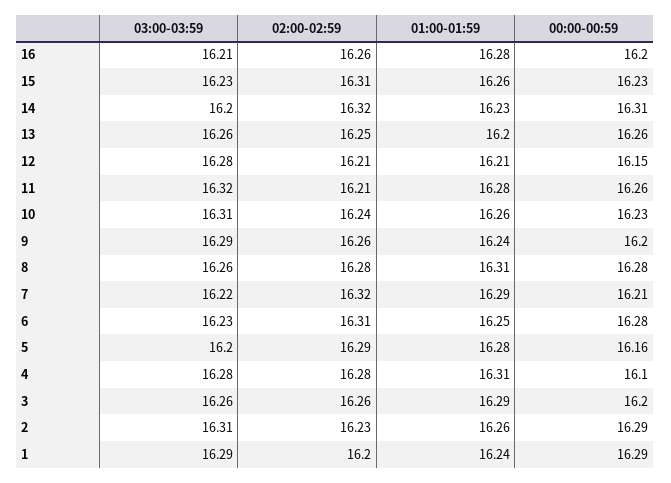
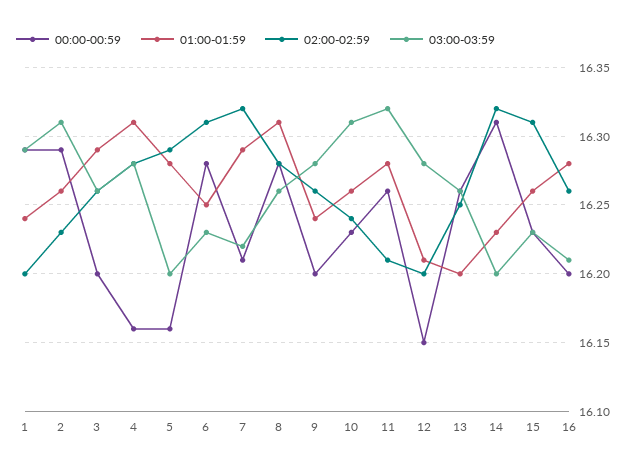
  {
    "03:00-03:59": {
      "16": 16.21,
      "15": 16.23,
      "14": 16.2,
      "13": 16.26,
      "12": 16.28,
      "11": 16.32,
      "10": 16.31,
-     "9": 16.29,
+     "9": 16.28,
      "8": 16.26,
      "7": 16.22,
      "6": 16.23,
      "5": 16.2,
      "4": 16.28,
      "3": 16.26,
      "2": 16.31,
      "1": 16.29
    },
    "02:00-02:59": {
      "16": 16.26,
      "15": 16.31,
      "14": 16.32,
      "13": 16.25,
-     "12": 16.21,
+     "12": 16.2,
      "11": 16.21,
      "10": 16.24,
      "9": 16.26,
      "8": 16.28,
      "7": 16.32,
      "6": 16.31,
      "5": 16.29,
      "4": 16.28,
      "3": 16.26,
      "2": 16.23,
      "1": 16.2
    },
    "01:00-01:59": {
      "16": 16.28,
      "15": 16.26,
      "14": 16.23,
      "13": 16.2,
      "12": 16.21,
      "11": 16.28,
      "10": 16.26,
      "9": 16.24,
      "8": 16.31,
      "7": 16.29,
      "6": 16.25,
      "5": 16.28,
      "4": 16.31,
      "3": 16.29,
      "2": 16.26,
      "1": 16.24
    },
    "00:00-00:59": {
      "16": 16.2,
      "15": 16.23,
      "14": 16.31,
      "13": 16.26,
      "12": 16.15,
      "11": 16.26,
      "10": 16.23,
      "9": 16.2,
      "8": 16.28,
      "7": 16.21,
      "6": 16.28,
      "5": 16.16,
-     "4": 16.1,
+     "4": 16.16,
      "3": 16.2,
      "2": 16.29,
      "1": 16.29
    }
  }

